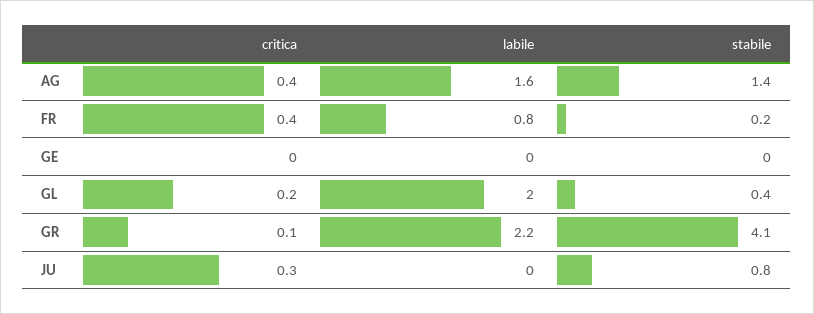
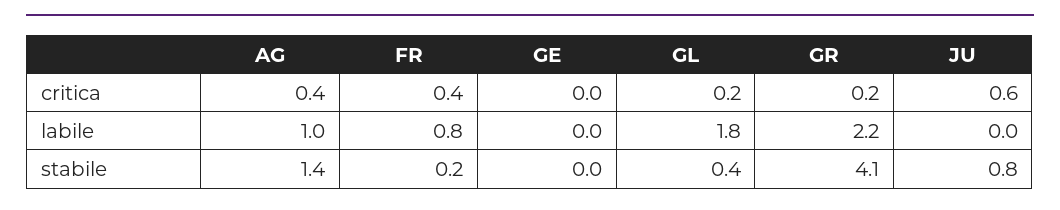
  {
    "critica": {
      "AG": 0.4,
      "FR": 0.4,
      "GE": 0,
      "GL": 0.2,
-     "GR": 0.1,
+     "GR": 0.2,
-     "JU": 0.3
+     "JU": 0.6
    },
    "labile": {
-     "AG": 1.6,
+     "AG": 1,
      "FR": 0.8,
      "GE": 0,
-     "GL": 2,
+     "GL": 1.8,
      "GR": 2.2,
      "JU": 0
    },
    "stabile": {
      "AG": 1.4,
      "FR": 0.2,
      "GE": 0,
      "GL": 0.4,
      "GR": 4.1,
      "JU": 0.8
    }
  }

